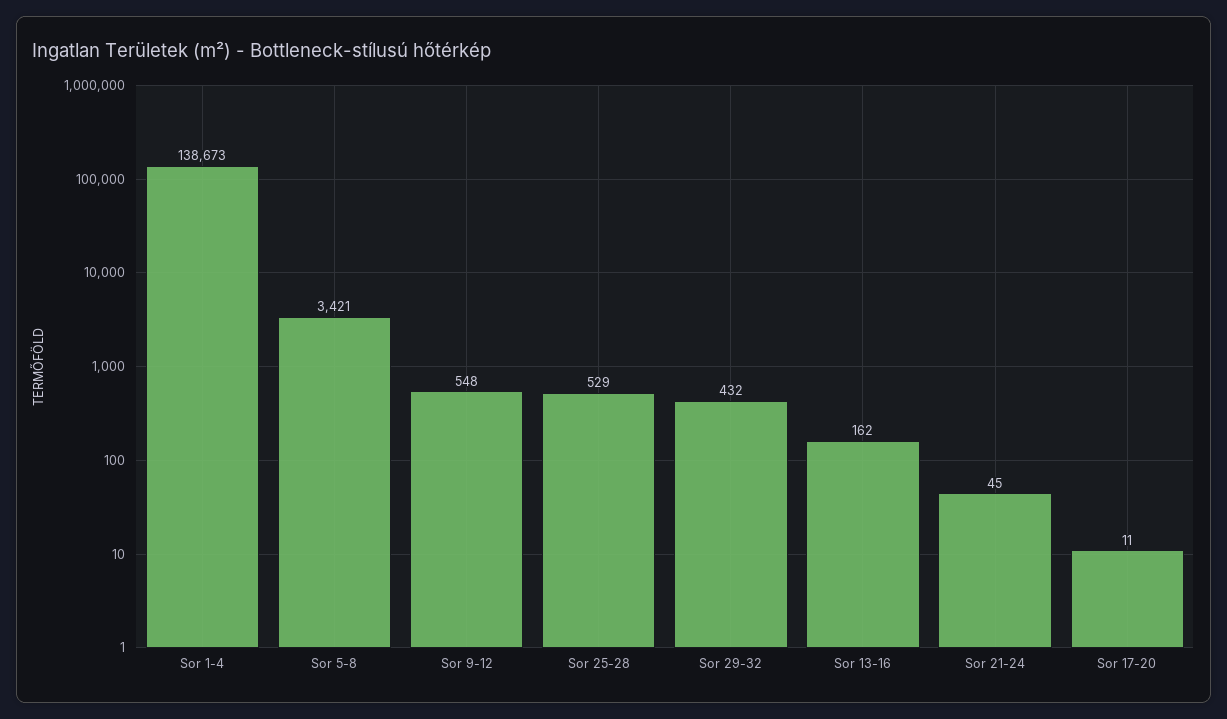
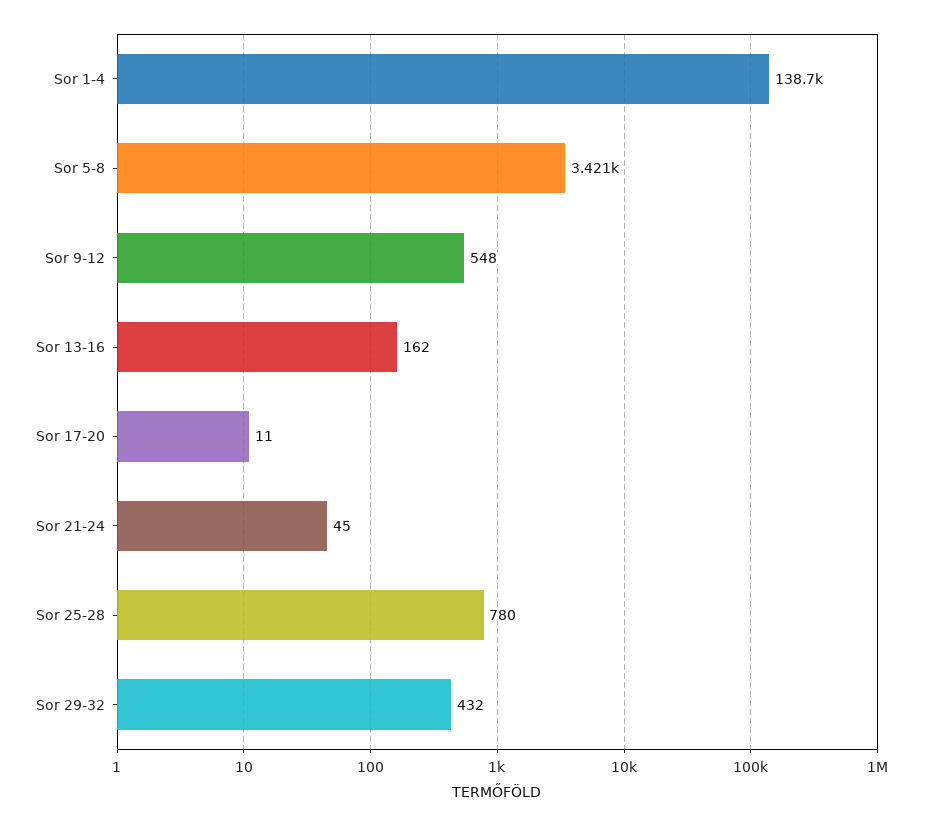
  {
    "Sor 1-4": 138673,
    "Sor 5-8": 3421,
    "Sor 9-12": 548,
-   "Sor 25-28": 529,
+   "Sor 25-28": 780,
    "Sor 29-32": 432,
    "Sor 13-16": 162,
    "Sor 21-24": 45,
    "Sor 17-20": 11
  }

